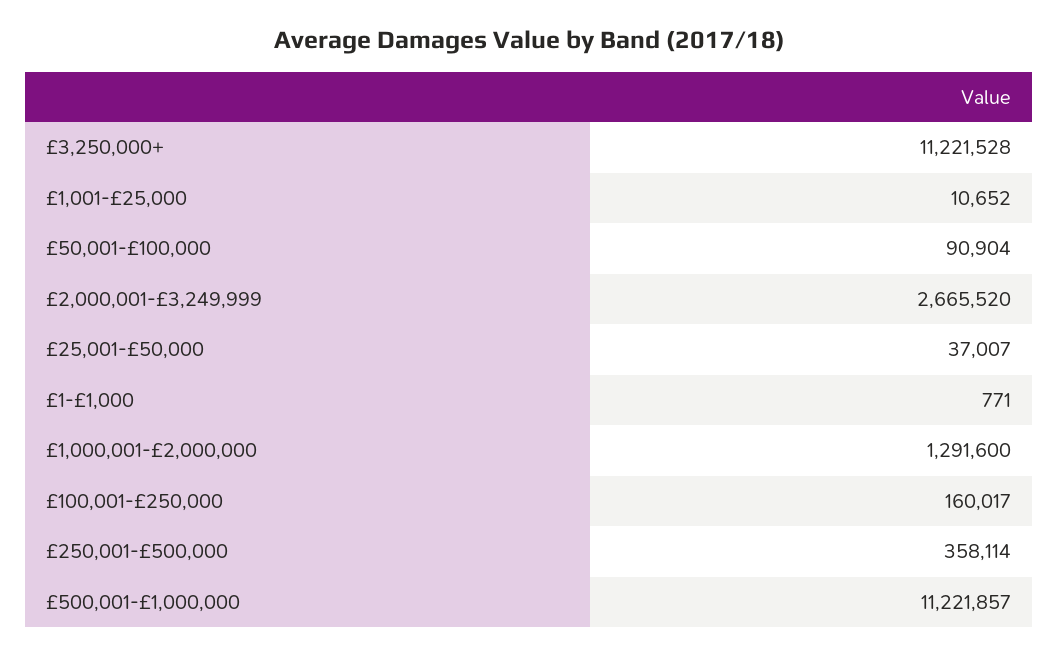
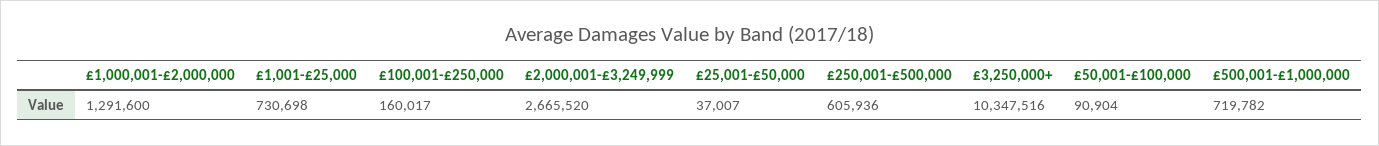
  {
-   "£3,250,000+": 11221528,
+   "£3,250,000+": 10347516,
-   "£1,001-£25,000": 10652,
+   "£1,001-£25,000": 730698,
    "£50,001-£100,000": 90904,
    "£2,000,001-£3,249,999": 2665520,
    "£25,001-£50,000": 37007,
-   "£1-£1,000": 771,
    "£1,000,001-£2,000,000": 1291600,
    "£100,001-£250,000": 160017,
-   "£250,001-£500,000": 358114,
+   "£250,001-£500,000": 605936,
-   "£500,001-£1,000,000": 11221857
+   "£500,001-£1,000,000": 719782
  }

